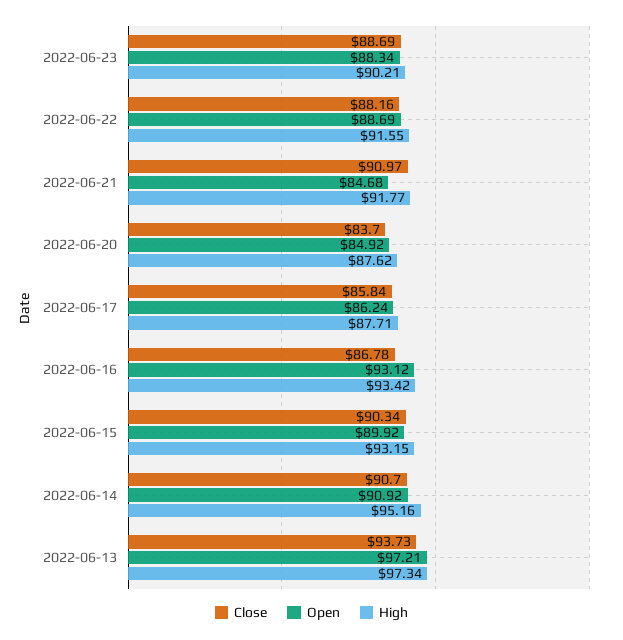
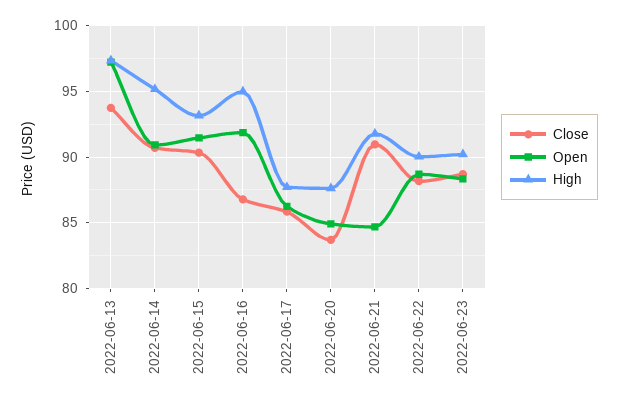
  {
    "Close": {
      "2022-06-23": 88.69,
      "2022-06-22": 88.16,
      "2022-06-21": 90.97,
      "2022-06-20": 83.7,
      "2022-06-17": 85.84,
      "2022-06-16": 86.78,
      "2022-06-15": 90.34,
      "2022-06-14": 90.7,
      "2022-06-13": 93.73
    },
    "Open": {
      "2022-06-23": 88.34,
      "2022-06-22": 88.69,
      "2022-06-21": 84.68,
      "2022-06-20": 84.92,
      "2022-06-17": 86.24,
-     "2022-06-16": 93.12,
+     "2022-06-16": 92,
-     "2022-06-15": 89.92,
+     "2022-06-15": 91.5,
      "2022-06-14": 90.92,
      "2022-06-13": 97.21
    },
    "High": {
      "2022-06-23": 90.21,
-     "2022-06-22": 91.55,
+     "2022-06-22": 90,
      "2022-06-21": 91.77,
      "2022-06-20": 87.62,
      "2022-06-17": 87.71,
-     "2022-06-16": 93.42,
+     "2022-06-16": 95,
      "2022-06-15": 93.15,
      "2022-06-14": 95.16,
      "2022-06-13": 97.34
    }
  }

